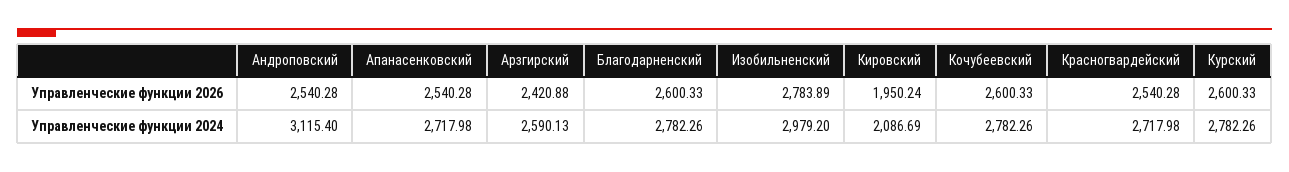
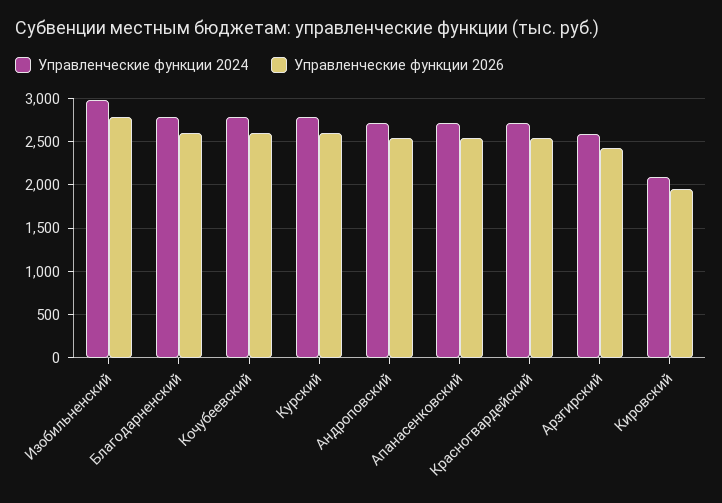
  {
    "Управленческие функции 2026": {
      "Андроповский": 2540.28,
      "Апанасенковский": 2540.28,
      "Арзгирский": 2420.88,
      "Благодарненский": 2600.33,
      "Изобильненский": 2783.89,
      "Кировский": 1950.24,
      "Кочубеевский": 2600.33,
      "Красногвардейский": 2540.28,
      "Курский": 2600.33
    },
    "Управленческие функции 2024": {
-     "Андроповский": 3115.4,
+     "Андроповский": 2700,
      "Апанасенковский": 2717.98,
      "Арзгирский": 2590.13,
      "Благодарненский": 2782.26,
      "Изобильненский": 2979.2,
      "Кировский": 2086.69,
      "Кочубеевский": 2782.26,
      "Красногвардейский": 2717.98,
      "Курский": 2782.26
    }
  }

